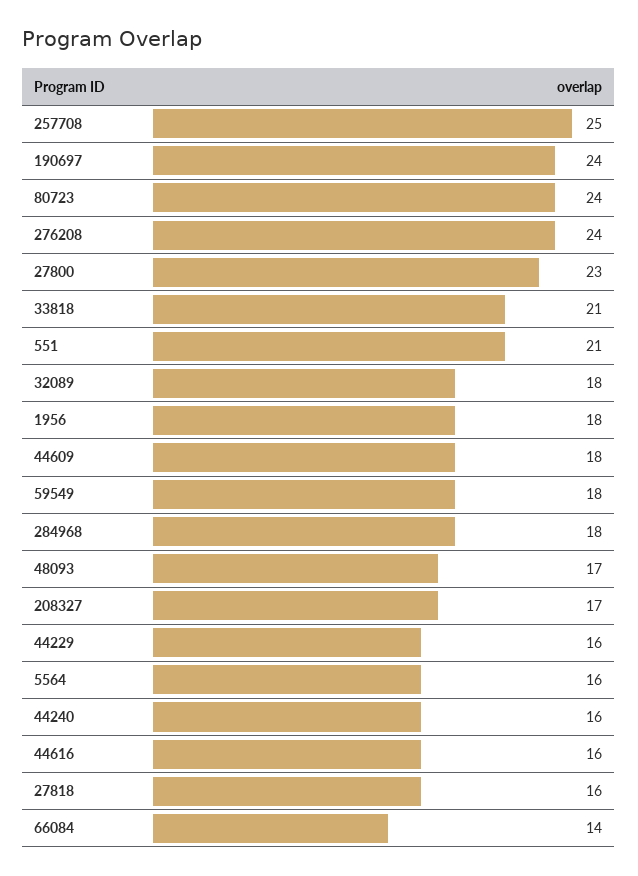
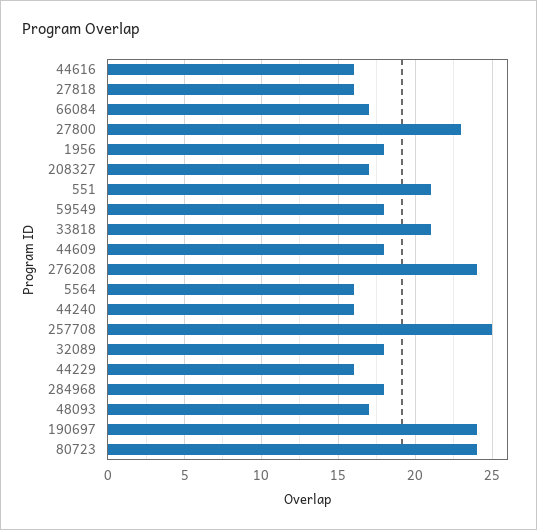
  {
    "257708": 25,
    "190697": 24,
    "80723": 24,
    "276208": 24,
    "27800": 23,
    "33818": 21,
    "551": 21,
    "32089": 18,
    "1956": 18,
    "44609": 18,
    "59549": 18,
    "284968": 18,
    "48093": 17,
    "208327": 17,
    "44229": 16,
    "5564": 16,
    "44240": 16,
    "44616": 16,
    "27818": 16,
-   "66084": 14
+   "66084": 17
  }

